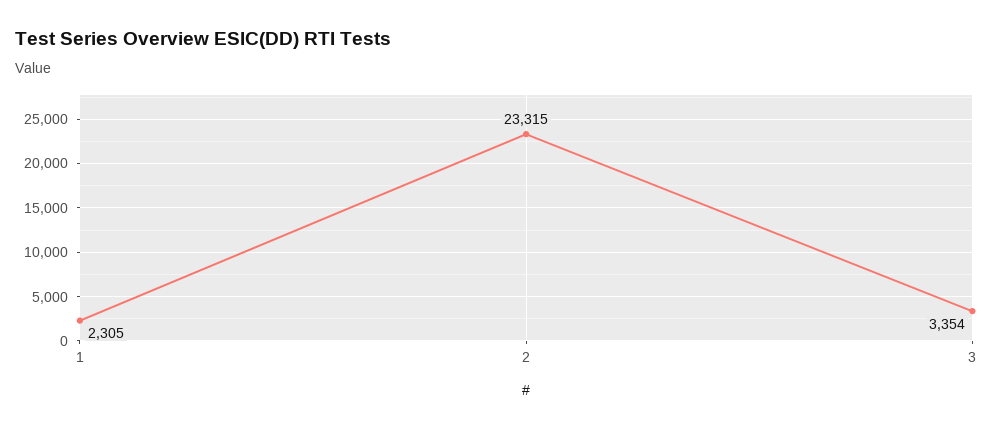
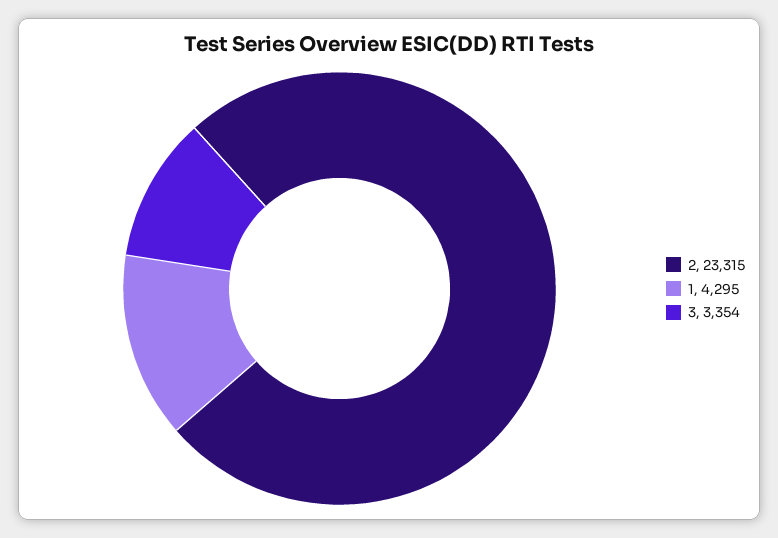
  {
-   "1": 2305,
+   "1": 4295,
    "2": 23315,
    "3": 3354
  }

